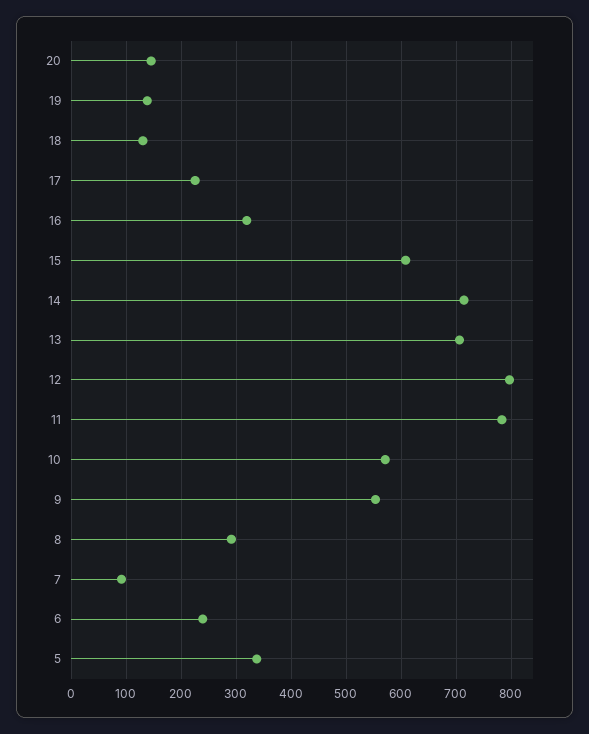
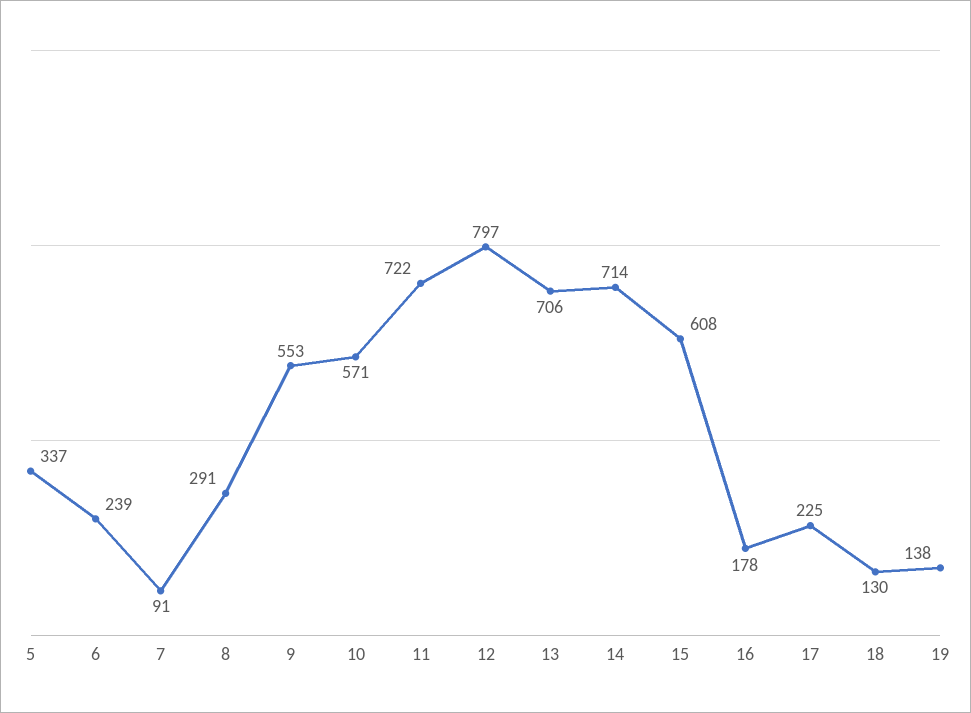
  {
-   "20": 140,
    "19": 138,
    "18": 130,
    "17": 225,
-   "16": 320,
+   "16": 178,
    "15": 608,
    "14": 714,
    "13": 706,
    "12": 797,
-   "11": 780,
+   "11": 722,
    "10": 571,
    "9": 553,
    "8": 291,
    "7": 91,
    "6": 239,
    "5": 337
  }

